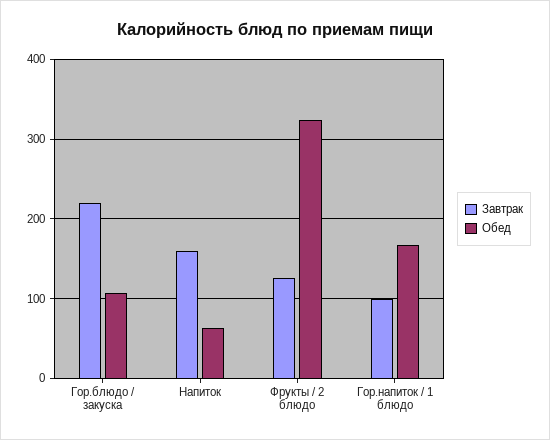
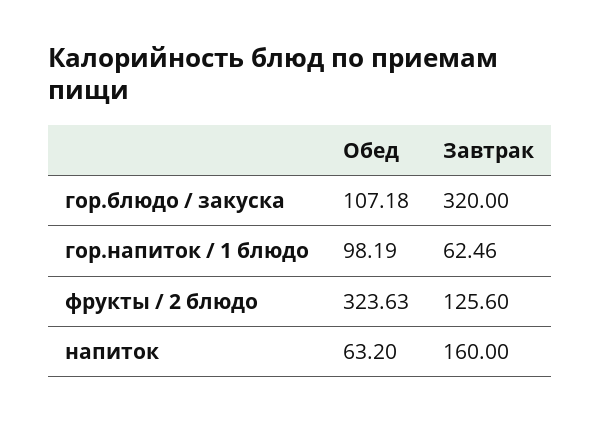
  {
    "Завтрак": {
-     "Гор.блюдо / закуска": 220,
+     "Гор.блюдо / закуска": 320,
      "Напиток": 160,
      "Фрукты / 2 блюдо": 125.6,
-     "Гор.напиток / 1 блюдо": 100
+     "Гор.напиток / 1 блюдо": 62.46
    },
    "Обед": {
      "Гор.блюдо / закуска": 107.18,
      "Напиток": 63.2,
      "Фрукты / 2 блюдо": 323.63,
-     "Гор.напиток / 1 блюдо": 170
+     "Гор.напиток / 1 блюдо": 98.19
    }
  }

